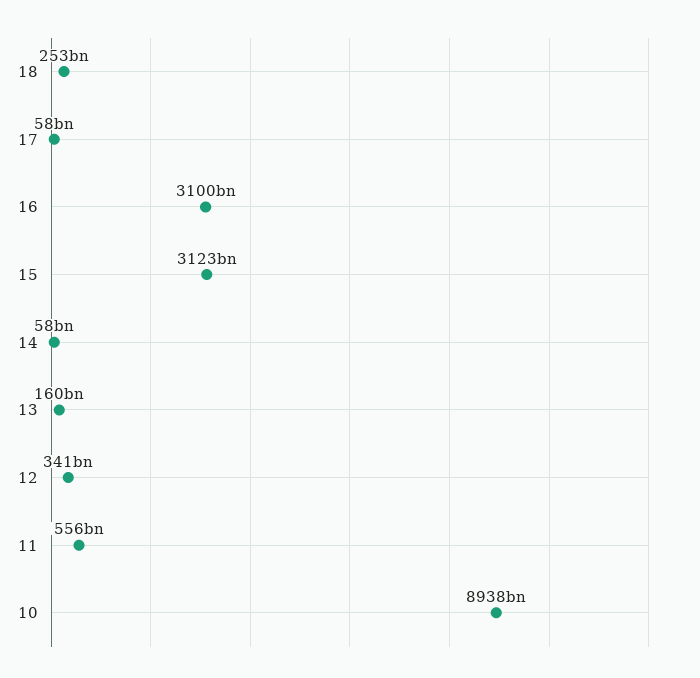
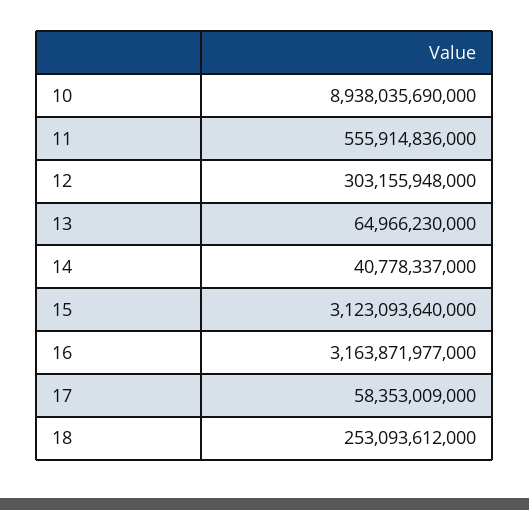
  {
    "18": 253093612000,
    "17": 58353009000,
-   "16": 3100000000000,
+   "16": 3163871977000,
    "15": 3123093640000,
-   "14": 58000000000,
+   "14": 40778337000,
-   "13": 160000000000,
+   "13": 64966230000,
-   "12": 341000000000,
+   "12": 303155948000,
    "11": 555914836000,
    "10": 8938035690000
  }

